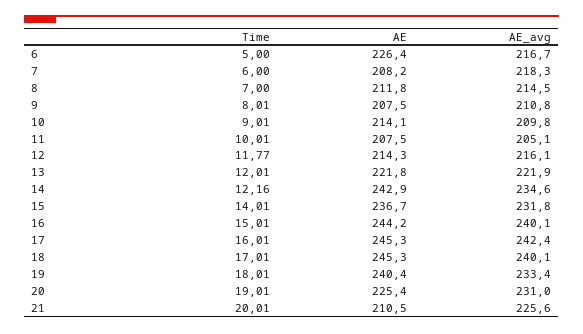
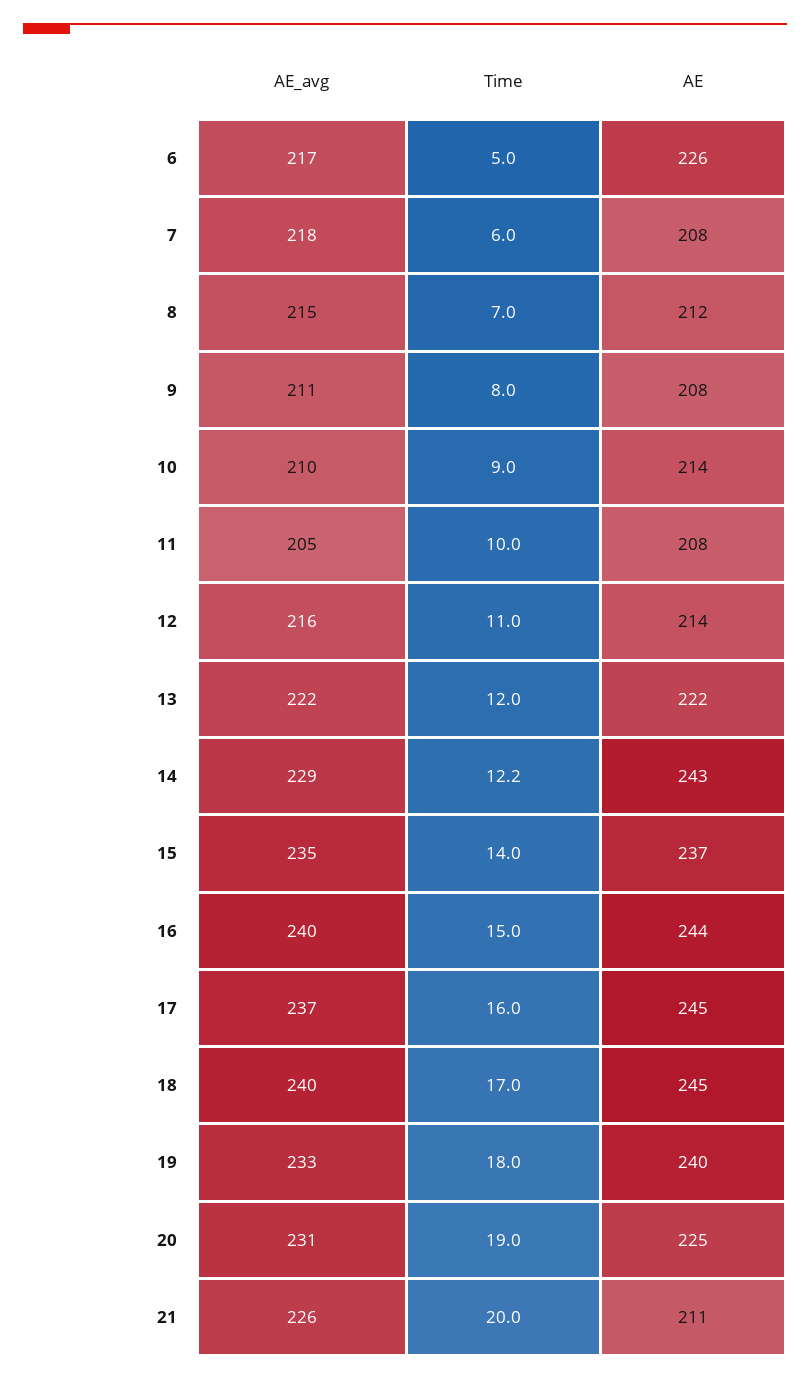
  {
    "Time": {
      "6": 5,
      "7": 6,
      "8": 7,
      "9": 8.01,
      "10": 9.01,
      "11": 10.01,
-     "12": 11.77,
+     "12": 11,
      "13": 12.01,
      "14": 12.16,
      "15": 14.01,
      "16": 15.01,
      "17": 16.01,
      "18": 17.01,
      "19": 18.01,
      "20": 19.01,
      "21": 20.01
    },
    "AE": {
      "6": 226.4,
      "7": 208.2,
      "8": 211.8,
      "9": 207.5,
      "10": 214.1,
      "11": 207.5,
      "12": 214.3,
      "13": 221.8,
      "14": 242.9,
      "15": 236.7,
      "16": 244.2,
      "17": 245.3,
      "18": 245.3,
      "19": 240.4,
      "20": 225.4,
      "21": 210.5
    },
    "AE_avg": {
      "6": 216.7,
      "7": 218.3,
      "8": 214.5,
      "9": 210.8,
      "10": 209.8,
      "11": 205.1,
      "12": 216.1,
      "13": 221.9,
-     "14": 234.6,
+     "14": 229,
-     "15": 231.8,
+     "15": 235,
      "16": 240.1,
-     "17": 242.4,
+     "17": 237,
      "18": 240.1,
      "19": 233.4,
      "20": 231,
      "21": 225.6
    }
  }

